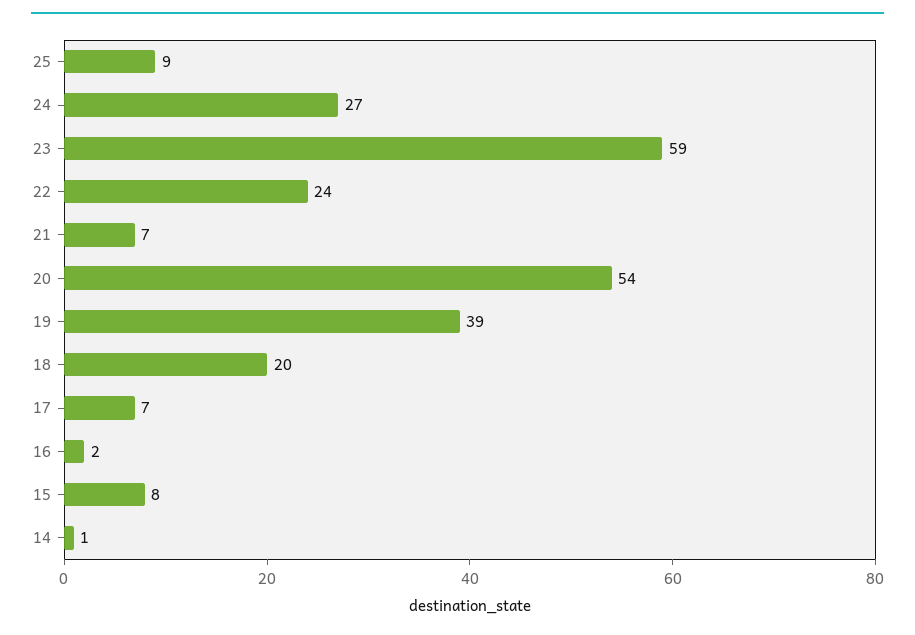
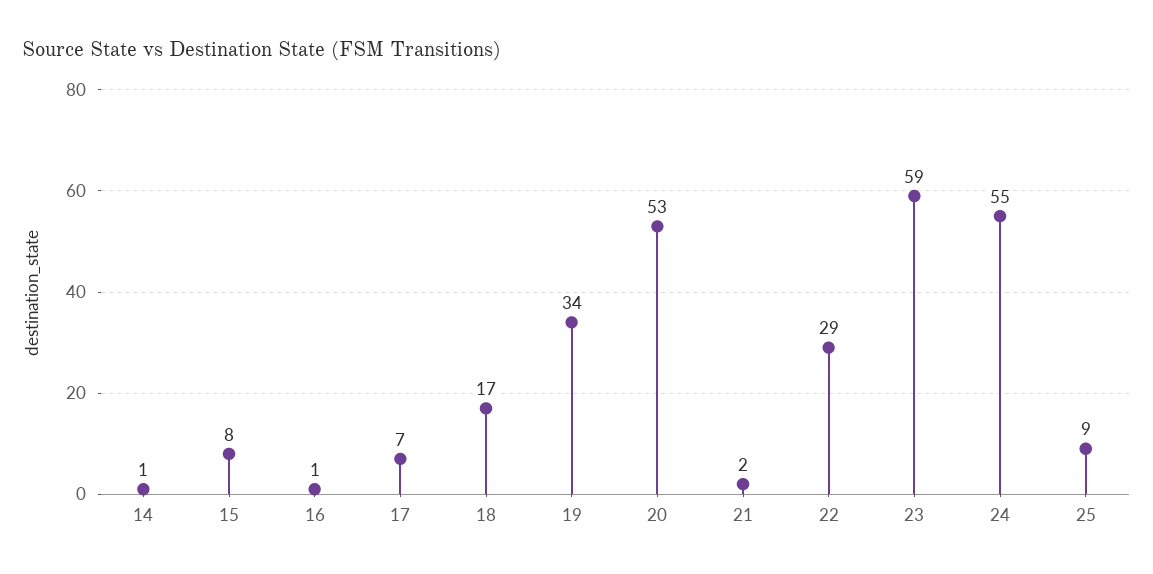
  {
    "25": 9,
-   "24": 27,
+   "24": 55,
    "23": 59,
-   "22": 24,
+   "22": 29,
-   "21": 7,
+   "21": 2,
-   "20": 54,
+   "20": 53,
-   "19": 39,
+   "19": 34,
-   "18": 20,
+   "18": 17,
    "17": 7,
-   "16": 2,
+   "16": 1,
    "15": 8,
    "14": 1
  }

